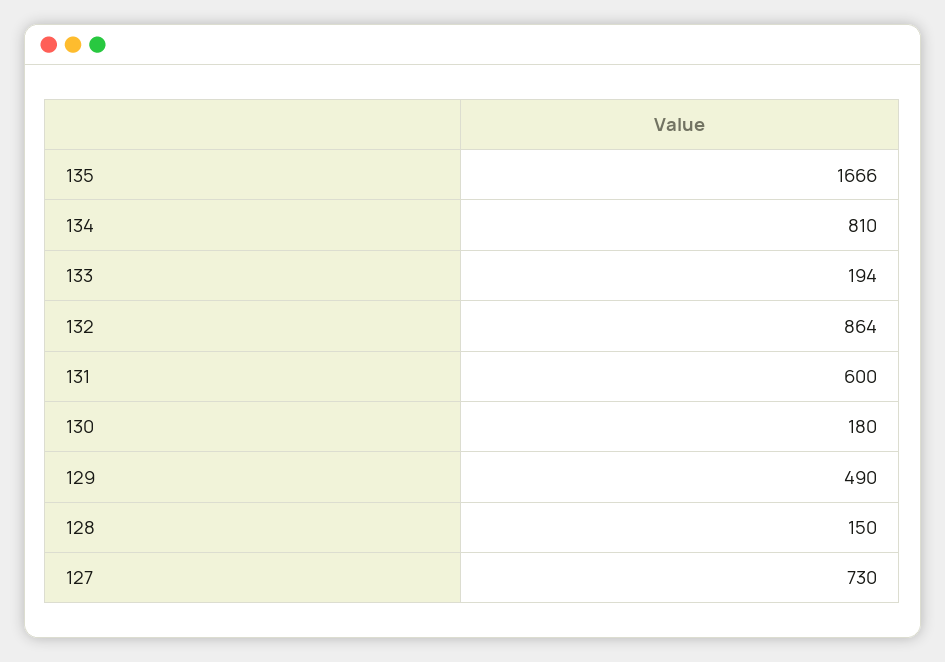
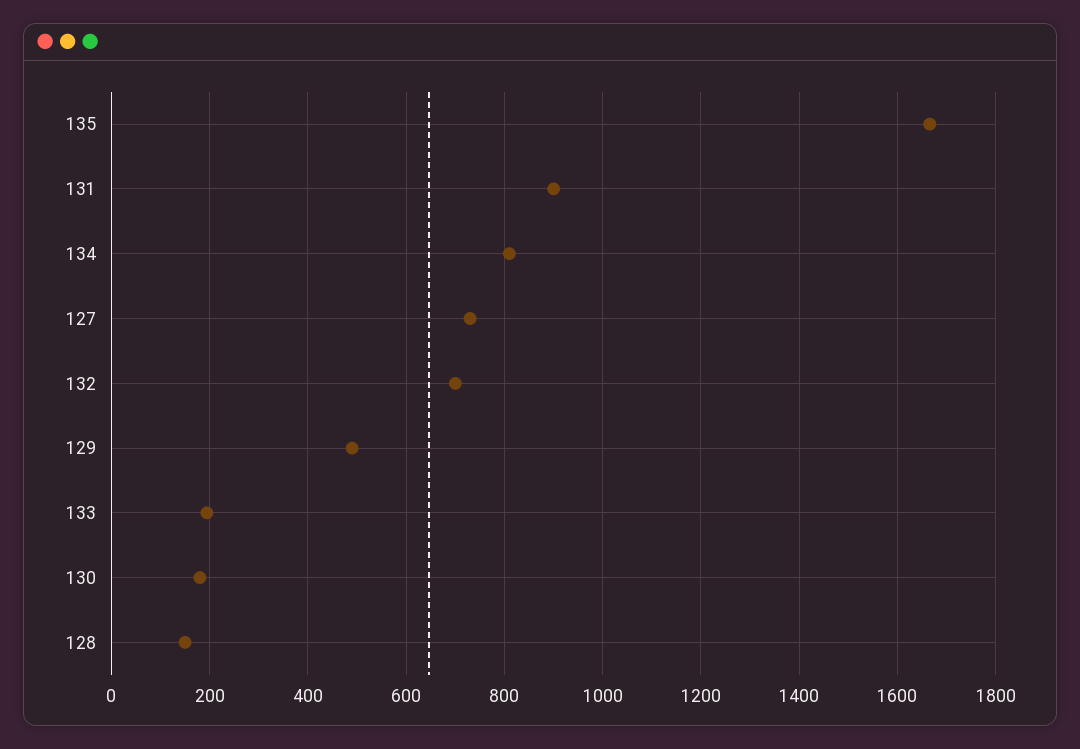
  {
    "135": 1666,
    "134": 810,
    "133": 194,
-   "132": 864,
+   "132": 700,
-   "131": 600,
+   "131": 900,
    "130": 180,
    "129": 490,
    "128": 150,
    "127": 730
  }

